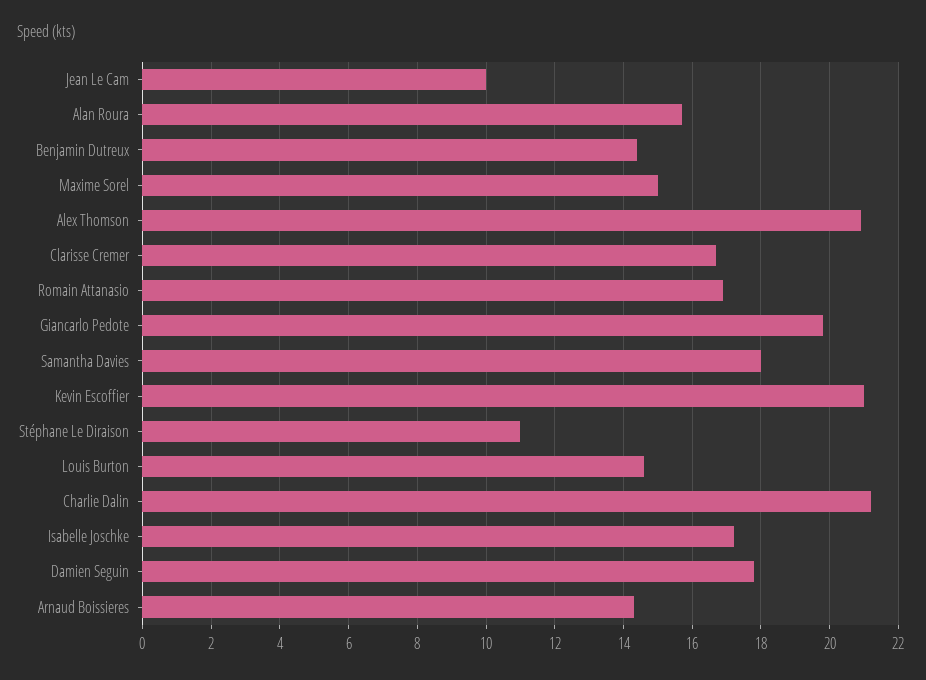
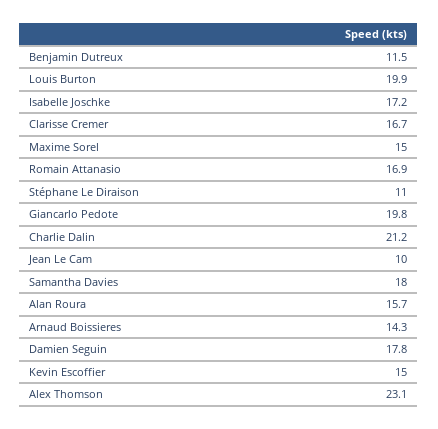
  {
    "Jean Le Cam": 10,
    "Alan Roura": 15.7,
-   "Benjamin Dutreux": 14.5,
+   "Benjamin Dutreux": 11.5,
    "Maxime Sorel": 15,
-   "Alex Thomson": 21,
+   "Alex Thomson": 23.1,
    "Clarisse Cremer": 16.7,
    "Romain Attanasio": 16.9,
    "Giancarlo Pedote": 19.8,
    "Samantha Davies": 18,
-   "Kevin Escoffier": 21,
+   "Kevin Escoffier": 15,
    "Stéphane Le Diraison": 11,
-   "Louis Burton": 14.5,
+   "Louis Burton": 19.9,
    "Charlie Dalin": 21.2,
    "Isabelle Joschke": 17.2,
    "Damien Seguin": 17.8,
    "Arnaud Boissieres": 14.3
  }

